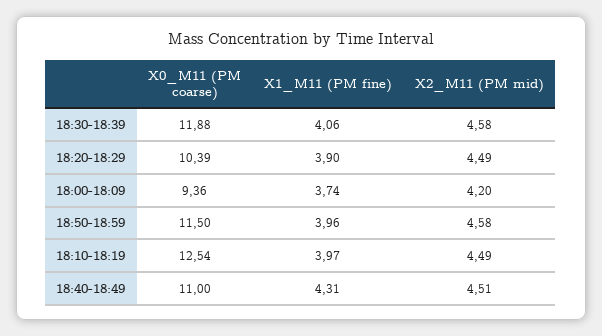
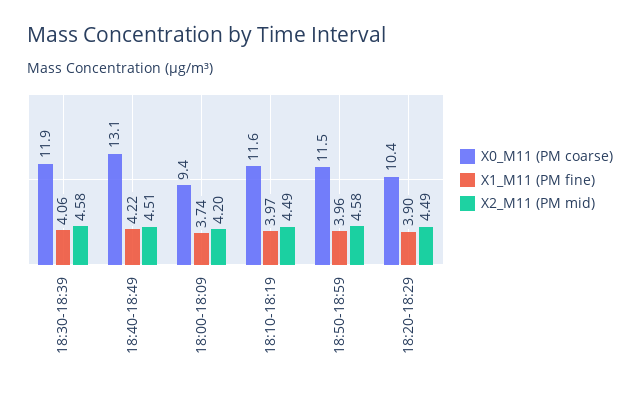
  {
    "X0_M11 (PM coarse)": {
      "18:30-18:39": 11.88,
      "18:20-18:29": 10.39,
      "18:00-18:09": 9.36,
      "18:50-18:59": 11.5,
-     "18:10-18:19": 12.54,
+     "18:10-18:19": 11.6,
-     "18:40-18:49": 11
+     "18:40-18:49": 13.1
    },
    "X1_M11 (PM fine)": {
      "18:30-18:39": 4.06,
      "18:20-18:29": 3.9,
      "18:00-18:09": 3.74,
      "18:50-18:59": 3.96,
      "18:10-18:19": 3.97,
-     "18:40-18:49": 4.31
+     "18:40-18:49": 4.22
    },
    "X2_M11 (PM mid)": {
      "18:30-18:39": 4.58,
      "18:20-18:29": 4.49,
      "18:00-18:09": 4.2,
      "18:50-18:59": 4.58,
      "18:10-18:19": 4.49,
      "18:40-18:49": 4.51
    }
  }

